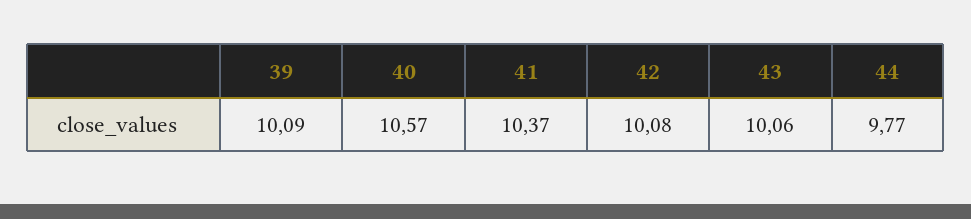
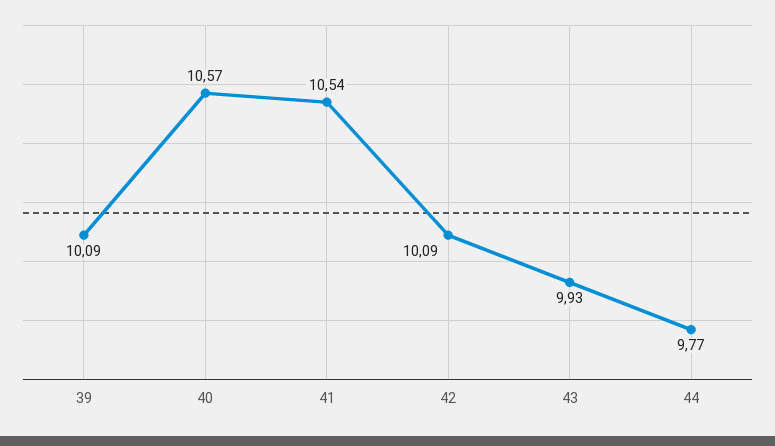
  {
    "39": 10.09,
    "40": 10.57,
-   "41": 10.37,
+   "41": 10.54,
-   "42": 10.08,
+   "42": 10.09,
-   "43": 10.06,
+   "43": 9.93,
    "44": 9.77
  }

